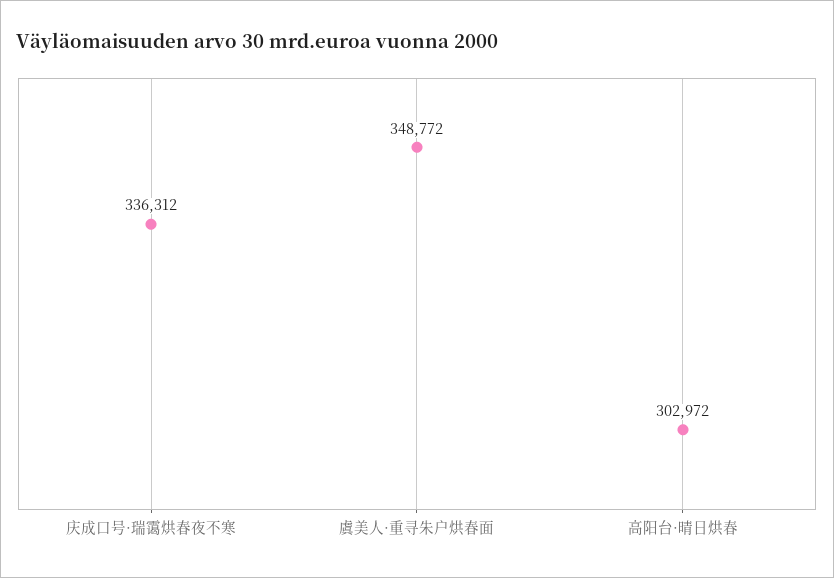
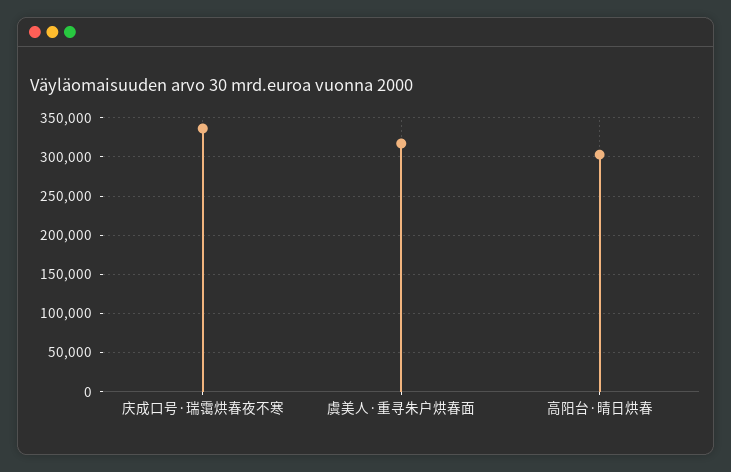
  {
    "庆成口号·瑞霭烘春夜不寒": 336312,
-   "虞美人·重寻朱户烘春面": 348772,
+   "虞美人·重寻朱户烘春面": 320000,
    "高阳台·晴日烘春": 302972
  }

